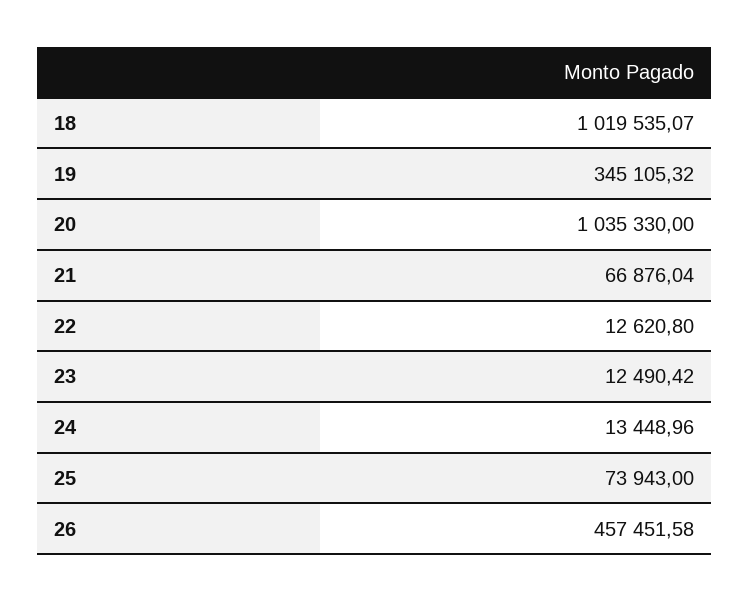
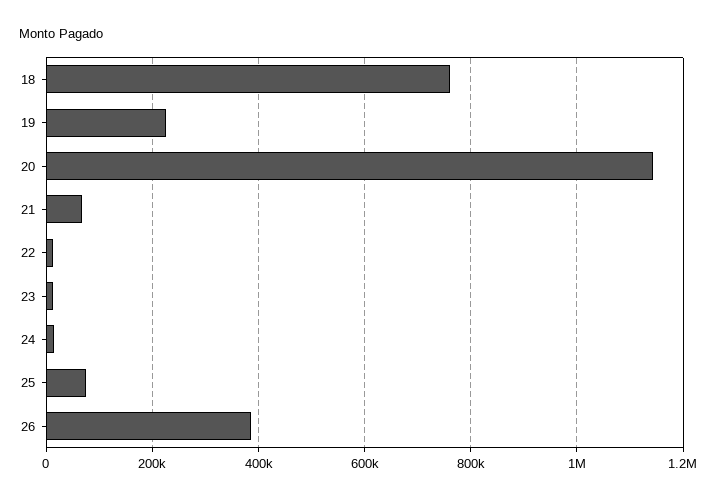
  {
-   "18": 1019535.07,
+   "18": 760000,
-   "19": 345105.32,
+   "19": 220000,
-   "20": 1035330,
+   "20": 1140000,
    "21": 66876.04,
    "22": 12620.8,
    "23": 12490.42,
    "24": 13448.96,
    "25": 73943,
-   "26": 457451.58
+   "26": 380000
  }

